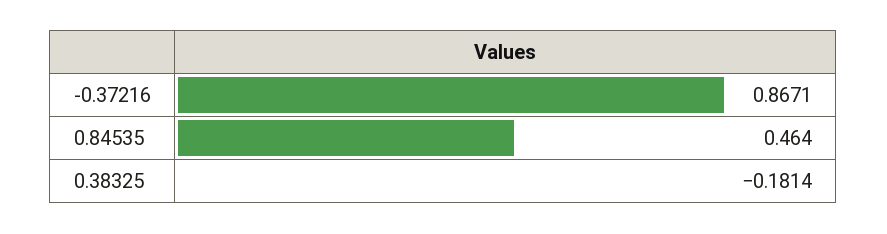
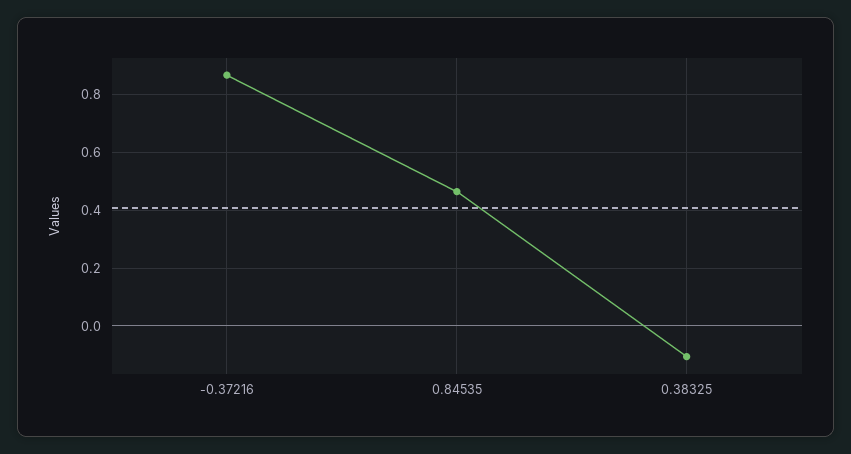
  {
    "-0.37216": 0.8671,
    "0.84535": 0.464,
-   "0.38325": -0.1814
+   "0.38325": -0.1
  }

